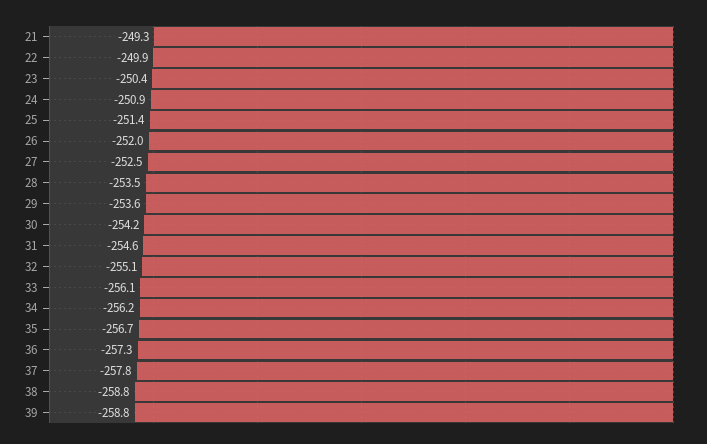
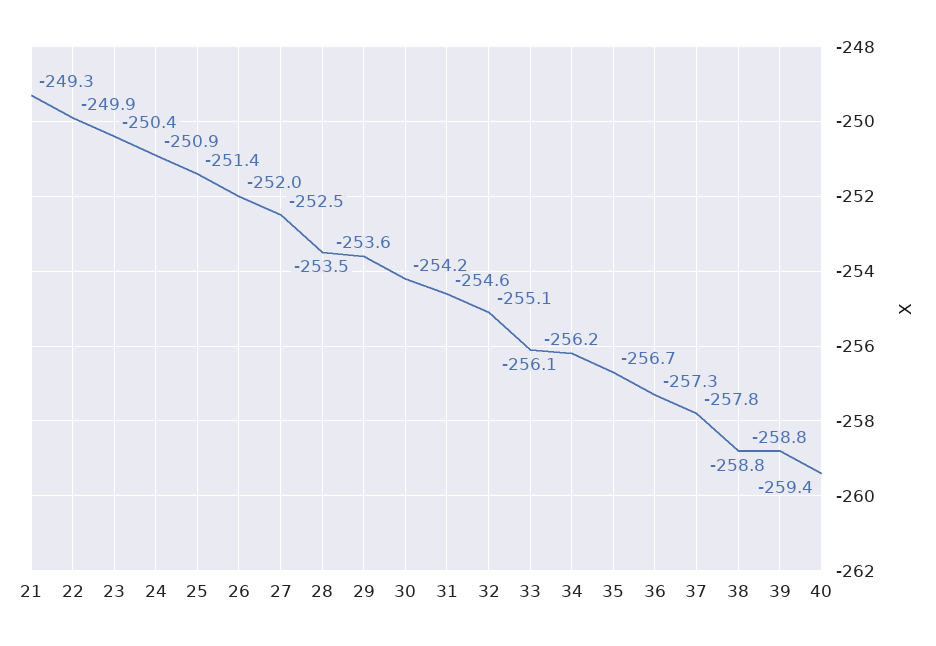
  {
    "21": -249.3,
    "22": -249.9,
    "23": -250.4,
    "24": -250.9,
    "25": -251.4,
    "26": -252,
    "27": -252.5,
    "28": -253.5,
    "29": -253.6,
    "30": -254.2,
    "31": -254.6,
    "32": -255.1,
    "33": -256.1,
    "34": -256.2,
    "35": -256.7,
    "36": -257.3,
    "37": -257.8,
    "38": -258.8,
-   "39": -258.8
+   "39": -258.8,
+   "40": -259.4
  }

